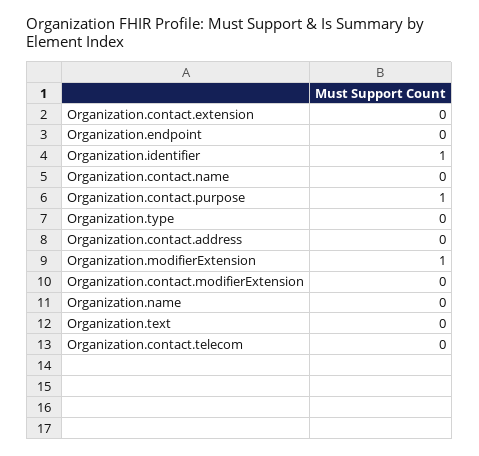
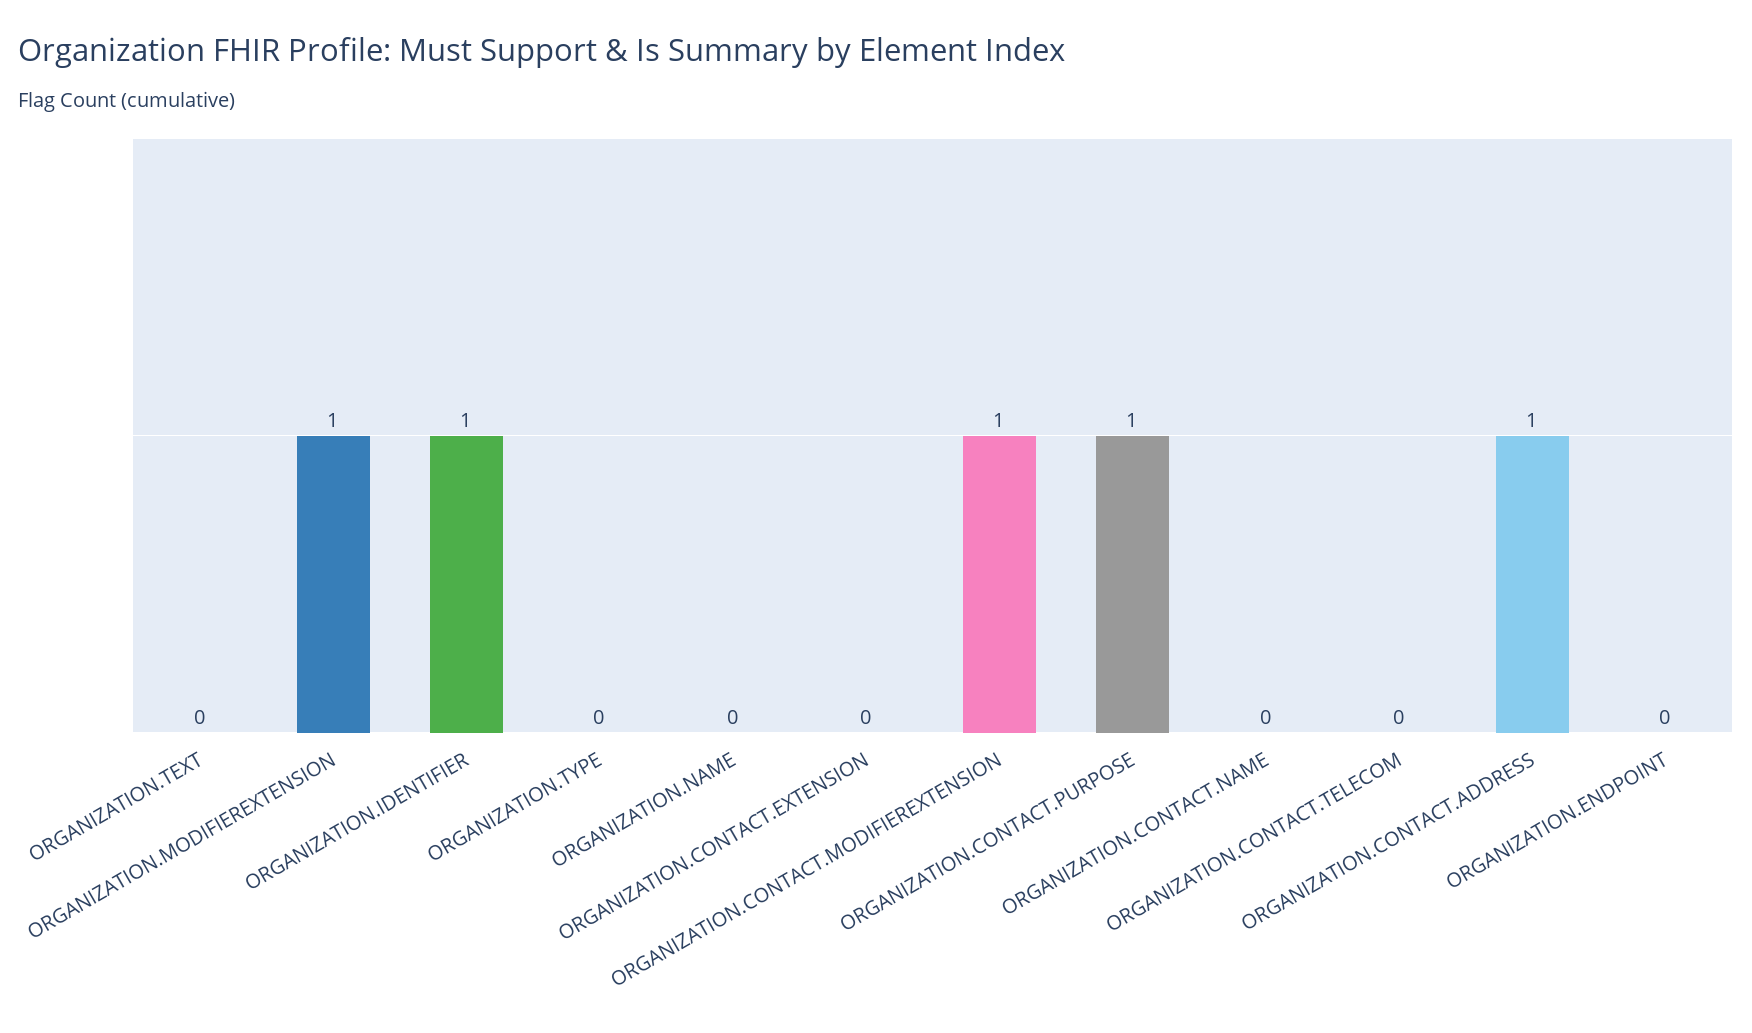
  {
    "Organization.contact.extension": 0,
    "Organization.endpoint": 0,
    "Organization.identifier": 1,
    "Organization.contact.name": 0,
    "Organization.contact.purpose": 1,
    "Organization.type": 0,
-   "Organization.contact.address": 0,
+   "Organization.contact.address": 1,
    "Organization.modifierExtension": 1,
-   "Organization.contact.modifierExtension": 0,
+   "Organization.contact.modifierExtension": 1,
    "Organization.name": 0,
    "Organization.text": 0,
    "Organization.contact.telecom": 0
  }

